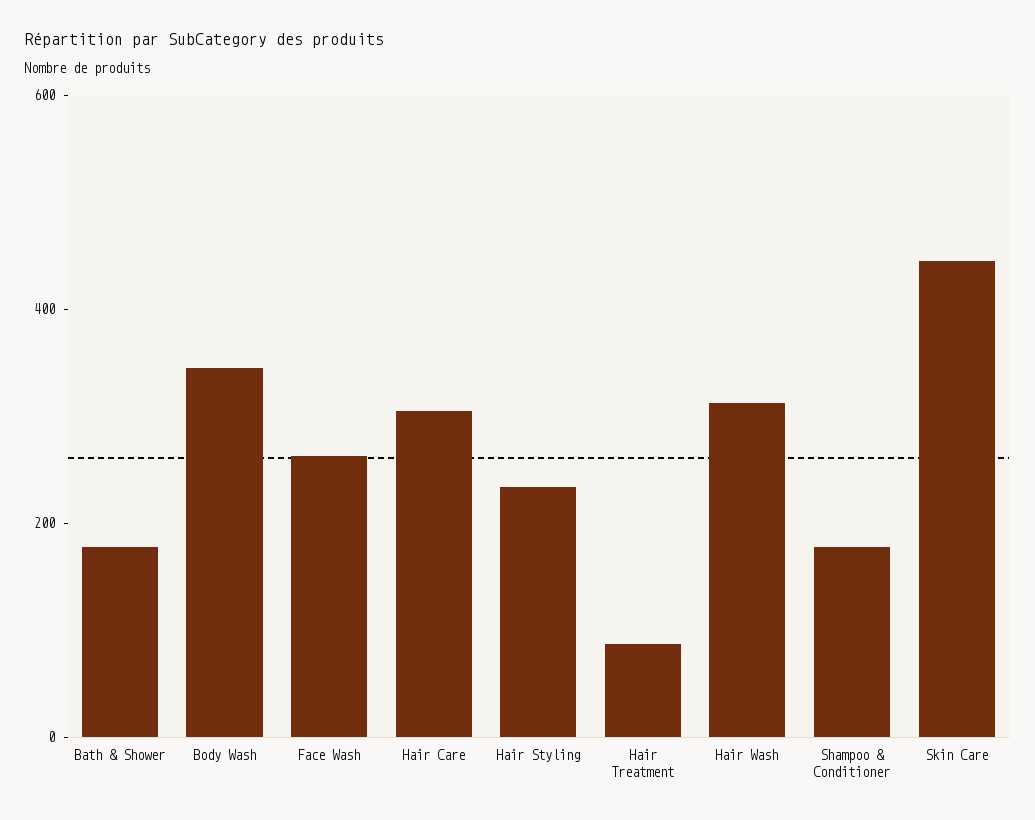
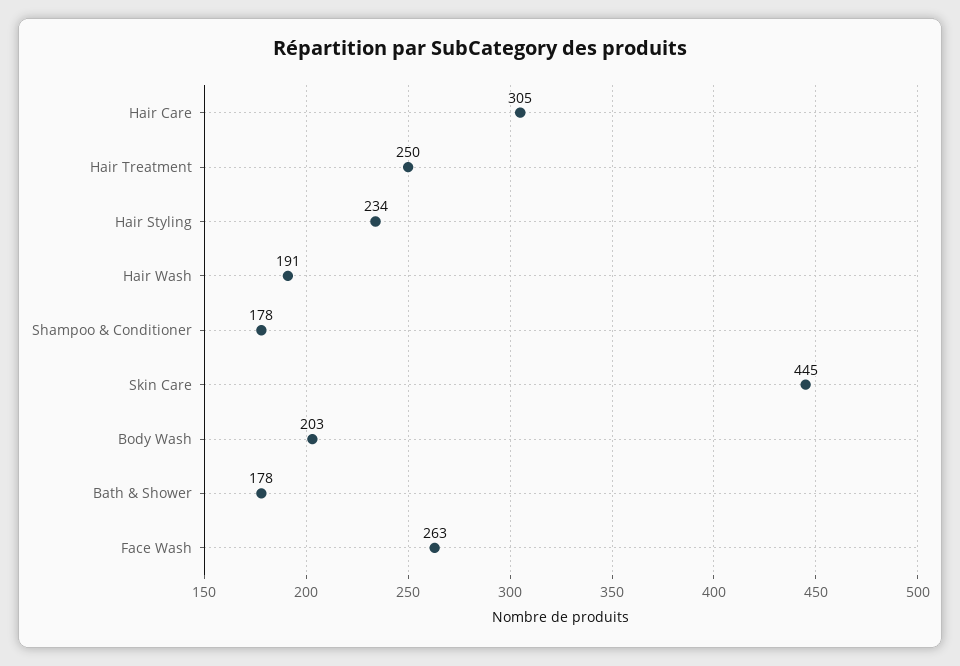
  {
    "Bath & Shower": 178,
-   "Body Wash": 350,
+   "Body Wash": 203,
    "Face Wash": 263,
    "Hair Care": 305,
    "Hair Styling": 234,
-   "Hair Treatment": 100,
+   "Hair Treatment": 250,
-   "Hair Wash": 300,
+   "Hair Wash": 191,
    "Shampoo & Conditioner": 178,
    "Skin Care": 445
  }

